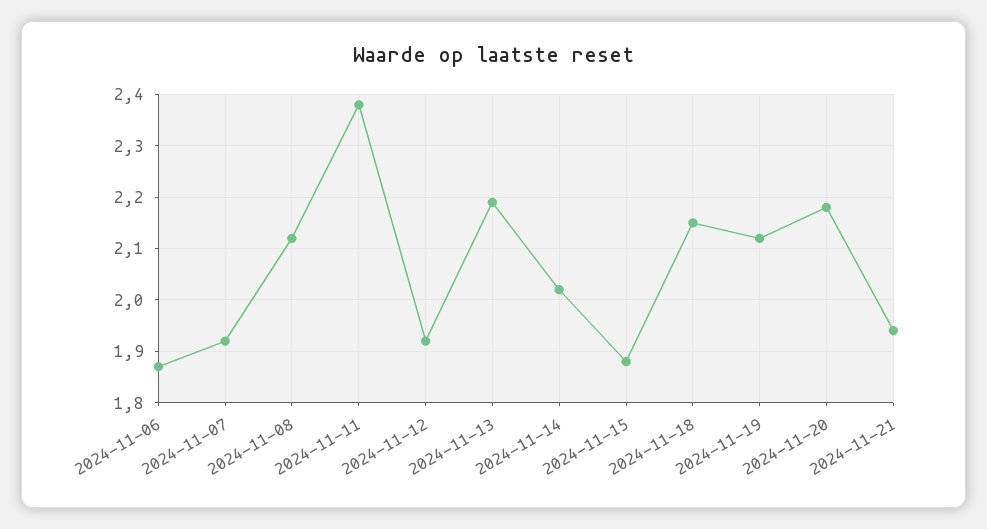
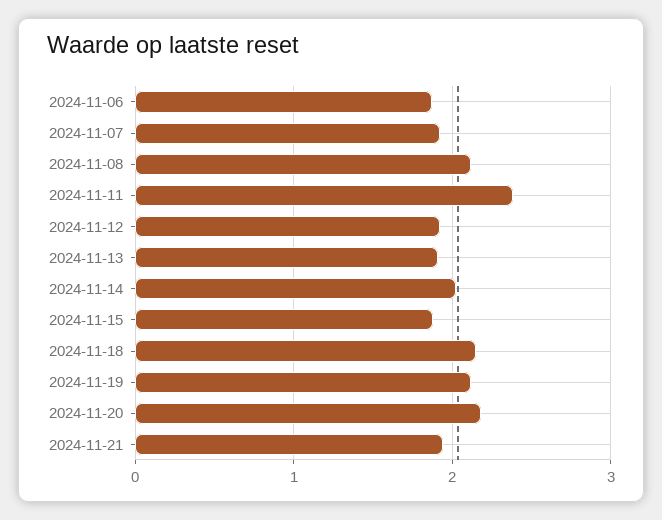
  {
    "2024-11-06": 1.85,
    "2024-11-07": 1.9,
    "2024-11-08": 2.1,
    "2024-11-11": 2.4,
    "2024-11-12": 1.9,
-   "2024-11-13": 2.2,
+   "2024-11-13": 1.9,
    "2024-11-14": 2,
    "2024-11-15": 1.9,
    "2024-11-18": 2.15,
    "2024-11-19": 2.1,
    "2024-11-20": 2.2,
    "2024-11-21": 1.95
  }

